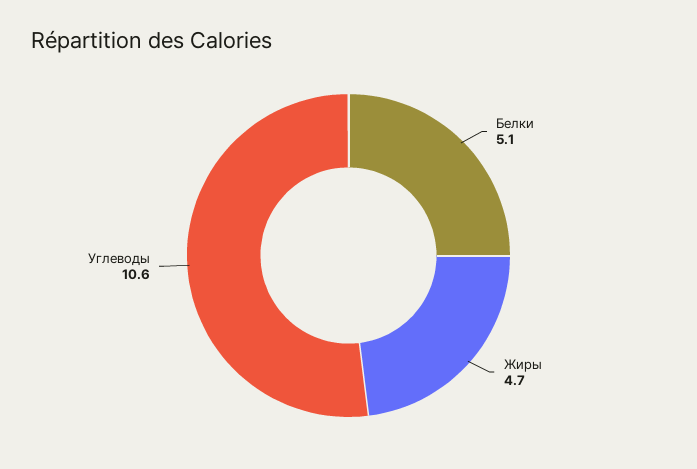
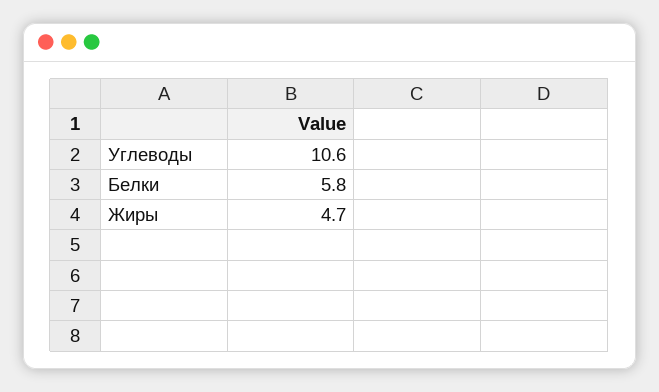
  {
-   "Белки": 5.1,
+   "Белки": 5.8,
    "Жиры": 4.7,
    "Углеводы": 10.6
  }

